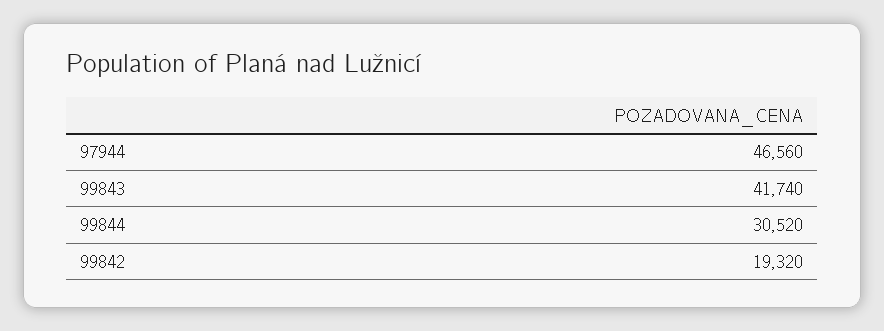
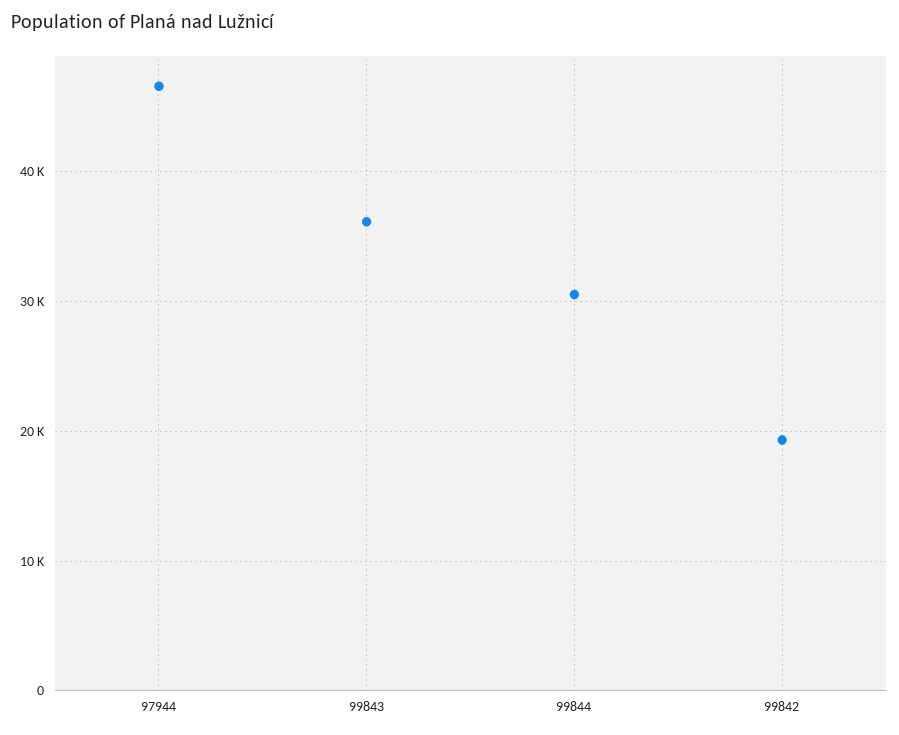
  {
    "97944": 46560,
-   "99843": 41740,
+   "99843": 36000,
    "99844": 30520,
    "99842": 19320
  }

